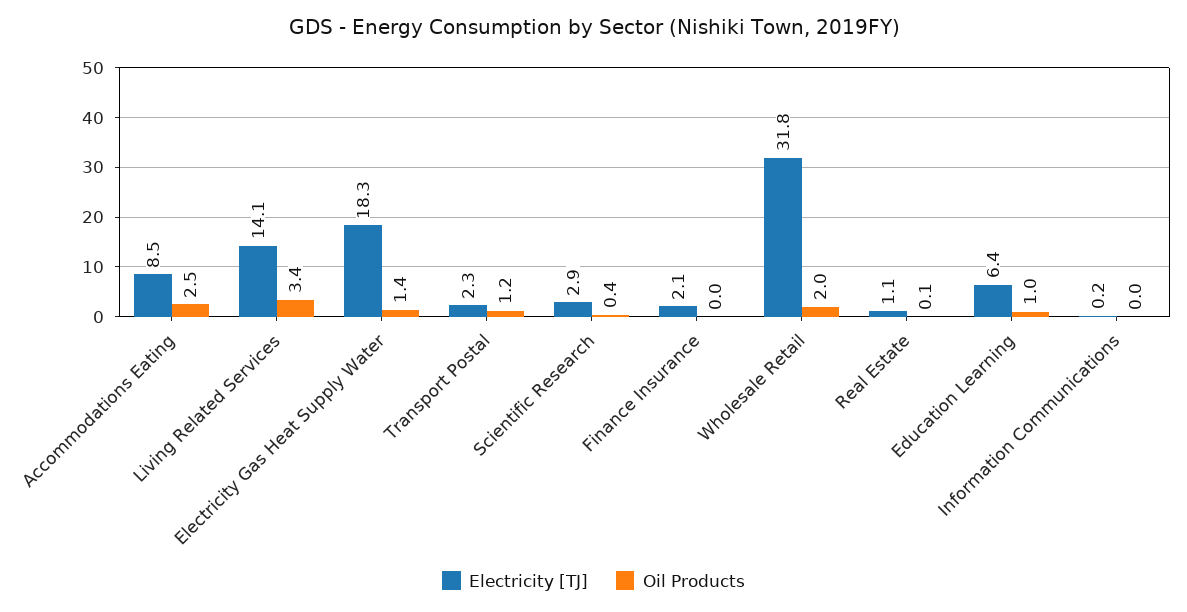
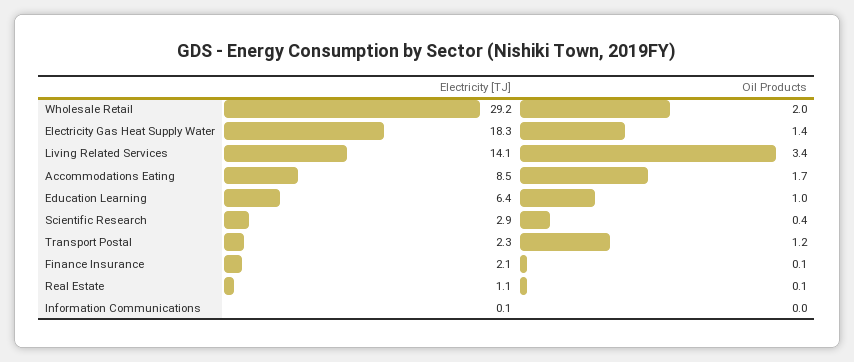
  {
    "Electricity [TJ]": {
      "Accommodations Eating": 8.5,
      "Living Related Services": 14.1,
      "Electricity Gas Heat Supply Water": 18.3,
      "Transport Postal": 2.3,
      "Scientific Research": 2.9,
      "Finance Insurance": 2.1,
-     "Wholesale Retail": 31.8,
+     "Wholesale Retail": 29.2,
      "Real Estate": 1.1,
      "Education Learning": 6.4,
-     "Information Communications": 0.2
+     "Information Communications": 0.1
    },
    "Oil Products": {
-     "Accommodations Eating": 2.5,
+     "Accommodations Eating": 1.7,
      "Living Related Services": 3.4,
      "Electricity Gas Heat Supply Water": 1.4,
      "Transport Postal": 1.2,
      "Scientific Research": 0.4,
-     "Finance Insurance": 0,
+     "Finance Insurance": 0.1,
      "Wholesale Retail": 2,
      "Real Estate": 0.1,
      "Education Learning": 1,
      "Information Communications": 0
    }
  }

